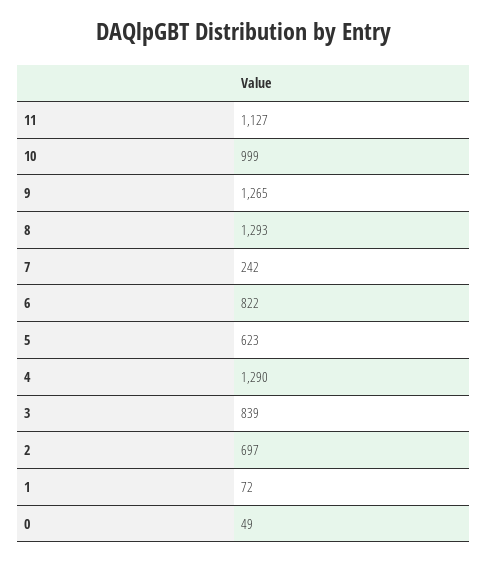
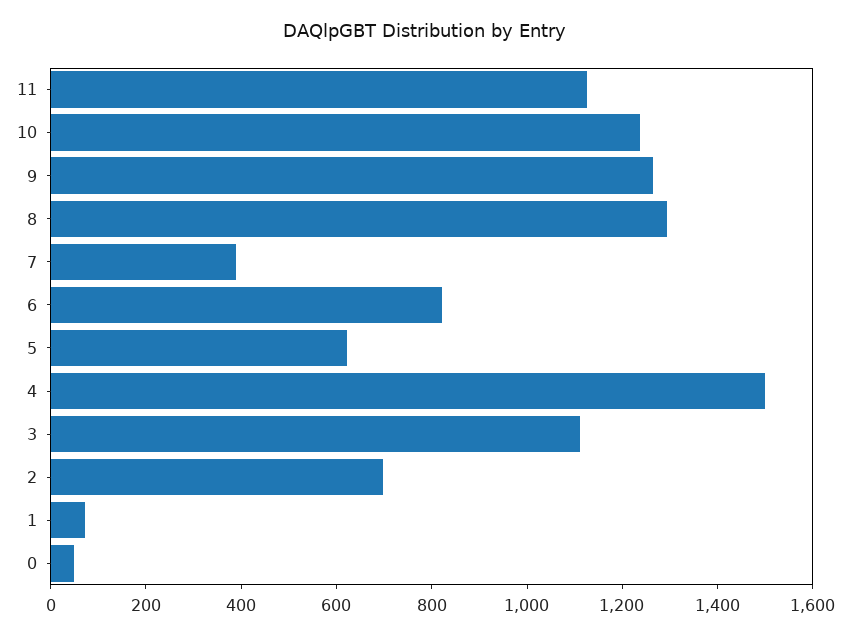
  {
    "11": 1127,
-   "10": 999,
+   "10": 1250,
    "9": 1265,
    "8": 1293,
-   "7": 242,
+   "7": 400,
    "6": 822,
    "5": 623,
-   "4": 1290,
+   "4": 1500,
-   "3": 839,
+   "3": 1100,
    "2": 697,
    "1": 72,
    "0": 49
  }

